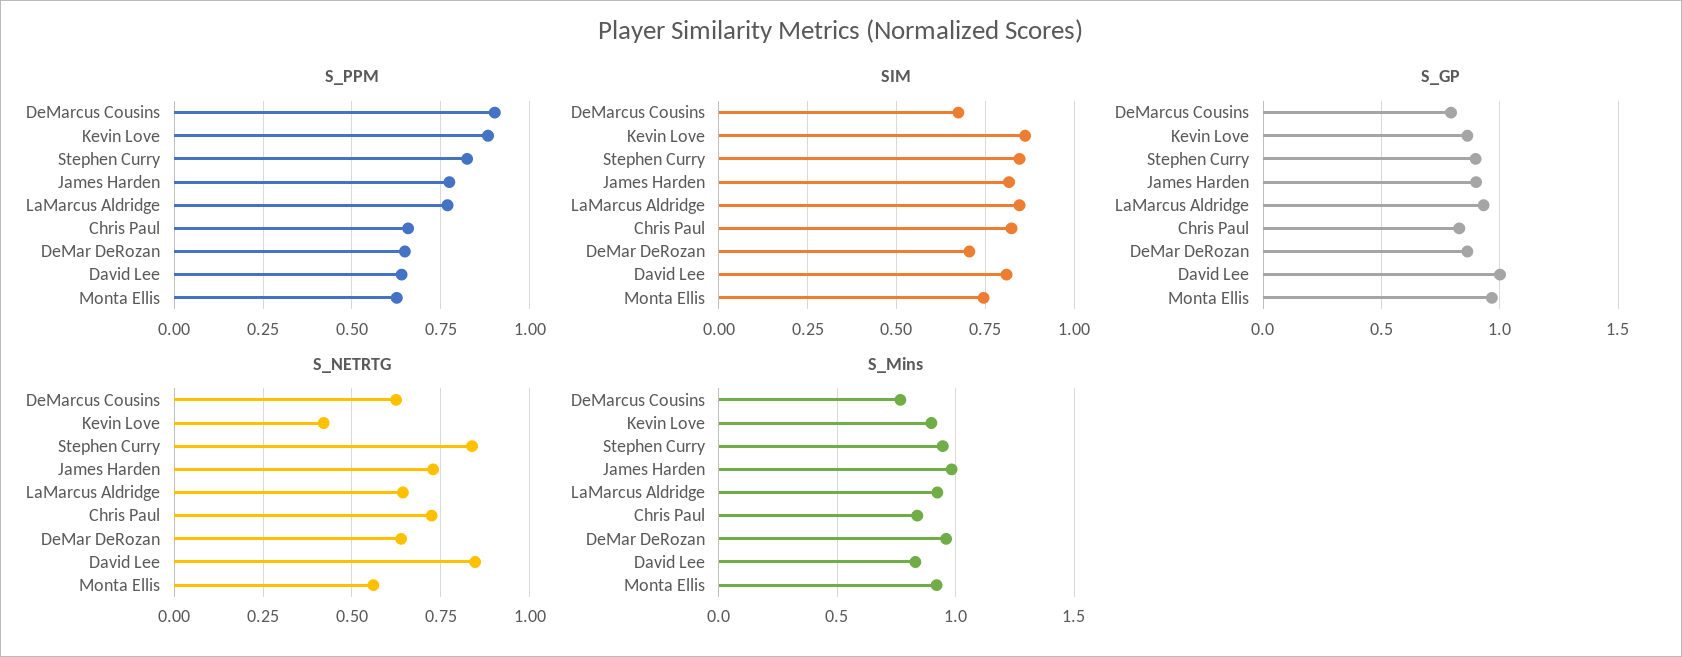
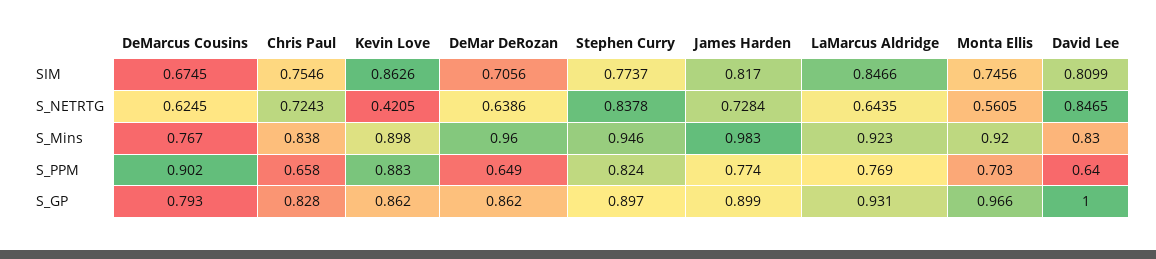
  {
    "S_PPM": {
      "DeMarcus Cousins": 0.902,
      "Kevin Love": 0.883,
      "Stephen Curry": 0.824,
      "James Harden": 0.774,
      "LaMarcus Aldridge": 0.769,
      "Chris Paul": 0.658,
      "DeMar DeRozan": 0.649,
      "David Lee": 0.64,
-     "Monta Ellis": 0.625
+     "Monta Ellis": 0.703
    },
    "SIM": {
      "DeMarcus Cousins": 0.6745,
      "Kevin Love": 0.8626,
-     "Stephen Curry": 0.85,
+     "Stephen Curry": 0.7737,
      "James Harden": 0.817,
      "LaMarcus Aldridge": 0.8466,
-     "Chris Paul": 0.825,
+     "Chris Paul": 0.7546,
      "DeMar DeRozan": 0.7056,
      "David Lee": 0.8099,
      "Monta Ellis": 0.7456
    },
    "S_GP": {
      "DeMarcus Cousins": 0.793,
      "Kevin Love": 0.862,
      "Stephen Curry": 0.897,
      "James Harden": 0.899,
      "LaMarcus Aldridge": 0.931,
      "Chris Paul": 0.828,
      "DeMar DeRozan": 0.862,
      "David Lee": 1,
      "Monta Ellis": 0.966
    },
    "S_NETRTG": {
      "DeMarcus Cousins": 0.6245,
      "Kevin Love": 0.4205,
      "Stephen Curry": 0.8378,
      "James Harden": 0.7284,
      "LaMarcus Aldridge": 0.6435,
      "Chris Paul": 0.7243,
      "DeMar DeRozan": 0.6386,
      "David Lee": 0.8465,
      "Monta Ellis": 0.5605
    },
    "S_Mins": {
      "DeMarcus Cousins": 0.767,
      "Kevin Love": 0.898,
      "Stephen Curry": 0.946,
      "James Harden": 0.983,
      "LaMarcus Aldridge": 0.923,
      "Chris Paul": 0.838,
      "DeMar DeRozan": 0.96,
      "David Lee": 0.83,
      "Monta Ellis": 0.92
    }
  }

